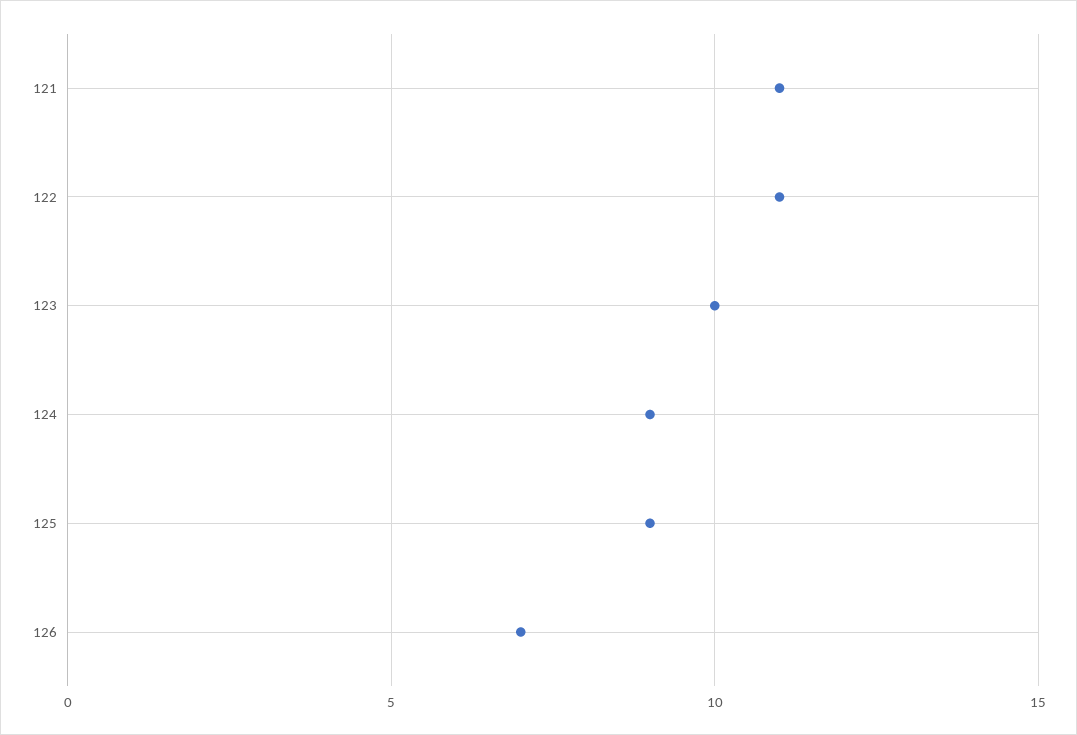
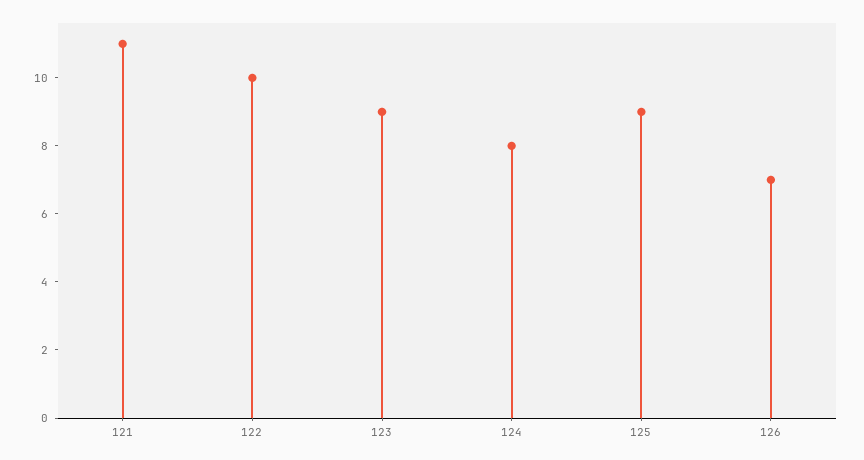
  {
    "121": 11,
-   "122": 11,
+   "122": 10,
-   "123": 10,
+   "123": 9,
-   "124": 9,
+   "124": 8,
    "125": 9,
    "126": 7
  }

